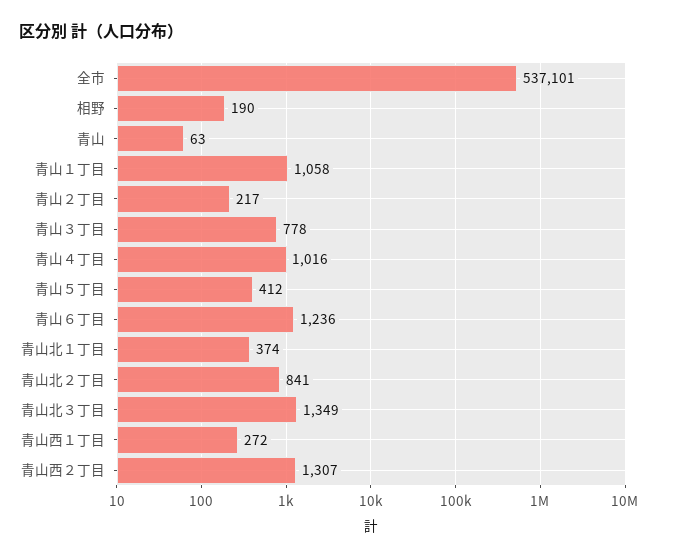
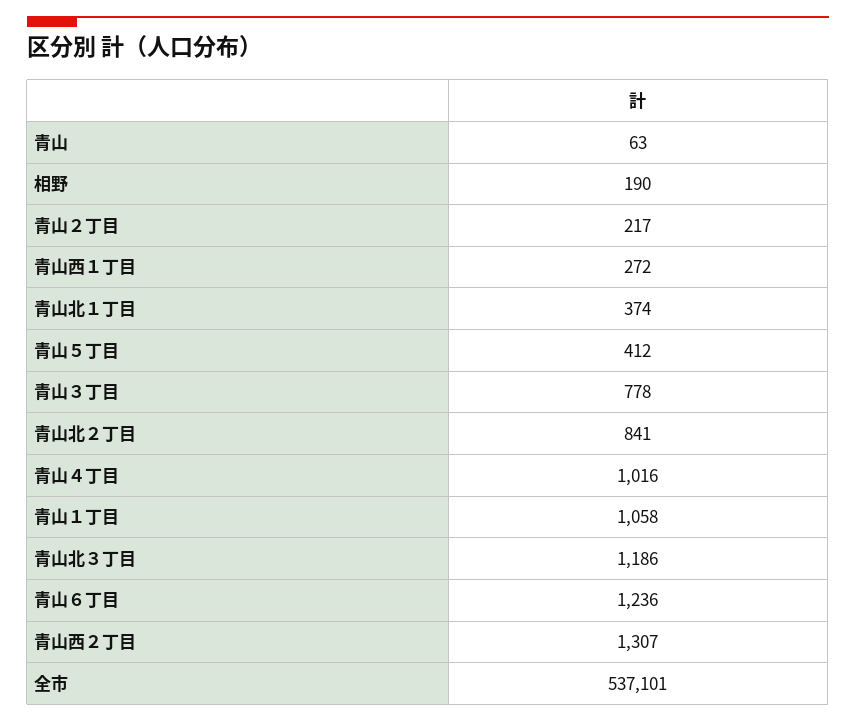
  {
    "全市": 537101,
    "相野": 190,
    "青山": 63,
    "青山１丁目": 1058,
    "青山２丁目": 217,
    "青山３丁目": 778,
    "青山４丁目": 1016,
    "青山５丁目": 412,
    "青山６丁目": 1236,
    "青山北１丁目": 374,
    "青山北２丁目": 841,
-   "青山北３丁目": 1349,
+   "青山北３丁目": 1186,
    "青山西１丁目": 272,
    "青山西２丁目": 1307
  }

